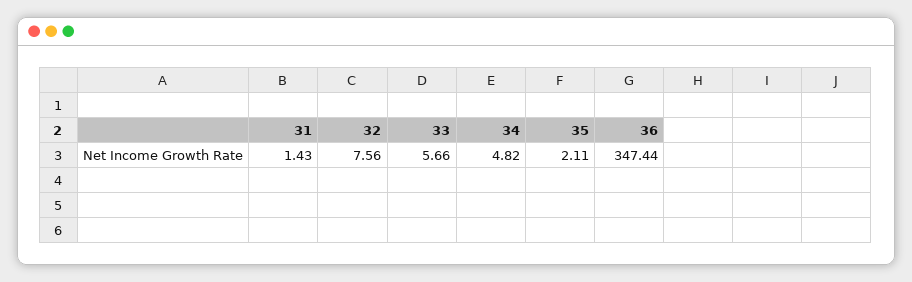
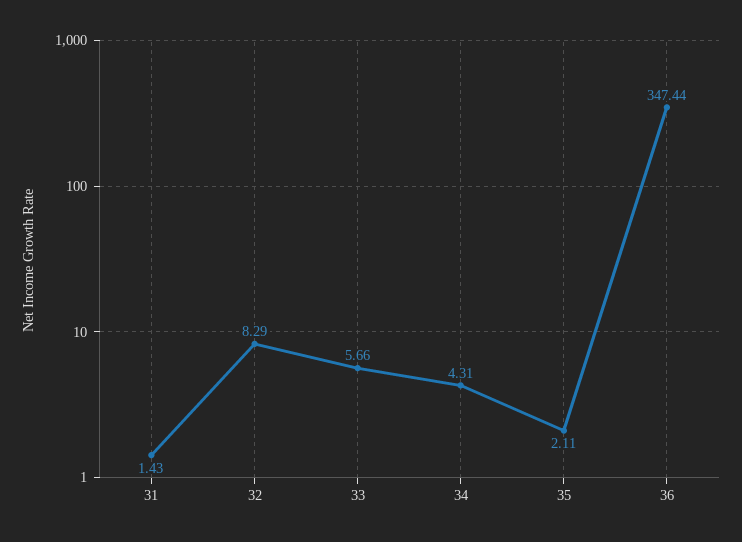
  {
    "31": 1.43,
-   "32": 7.56,
+   "32": 8.29,
    "33": 5.66,
-   "34": 4.82,
+   "34": 4.31,
    "35": 2.11,
    "36": 347.44
  }

